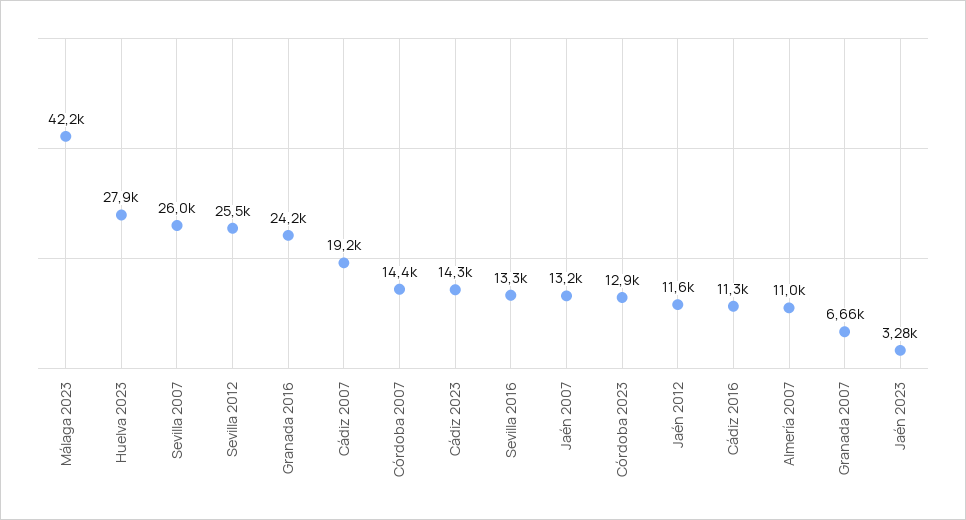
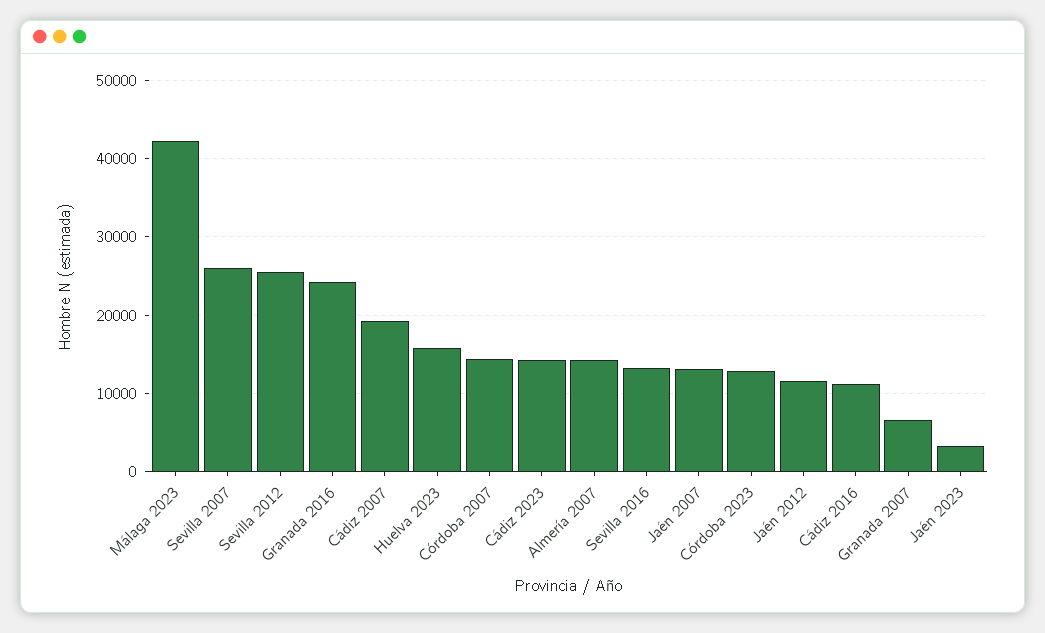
  {
    "Málaga 2023": 42200,
-   "Huelva 2023": 27900,
+   "Huelva 2023": 16000,
    "Sevilla 2007": 26000,
    "Sevilla 2012": 25500,
    "Granada 2016": 24200,
    "Cádiz 2007": 19200,
    "Córdoba 2007": 14400,
    "Cádiz 2023": 14300,
    "Sevilla 2016": 13300,
    "Jaén 2007": 13200,
    "Córdoba 2023": 12900,
    "Jaén 2012": 11600,
    "Cádiz 2016": 11300,
-   "Almería 2007": 11000,
+   "Almería 2007": 14000,
    "Granada 2007": 6660,
    "Jaén 2023": 3280
  }

